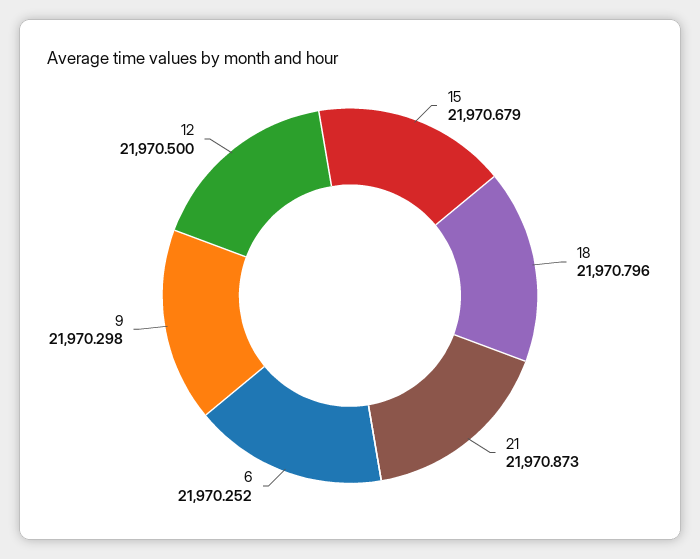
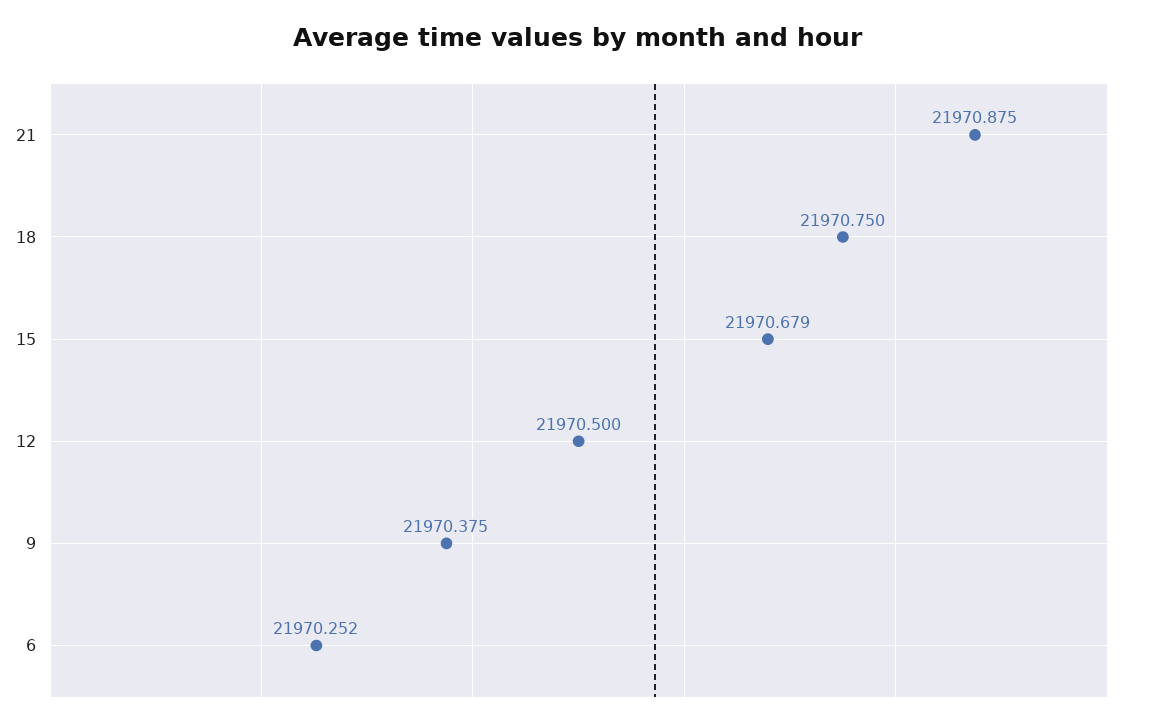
  {
    "15": 21970.679,
-   "18": 21970.796,
+   "18": 21970.75,
-   "21": 21970.873,
+   "21": 21970.875,
    "6": 21970.252,
-   "9": 21970.298,
+   "9": 21970.375,
    "12": 21970.5
  }

